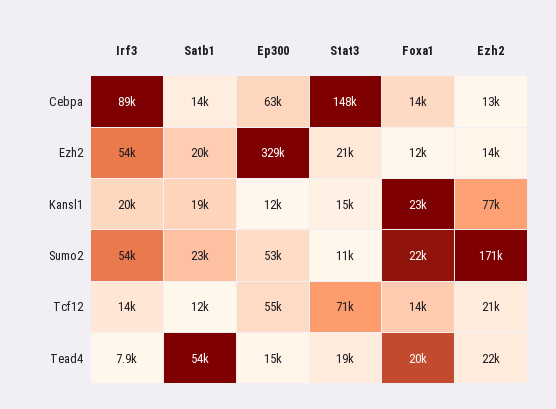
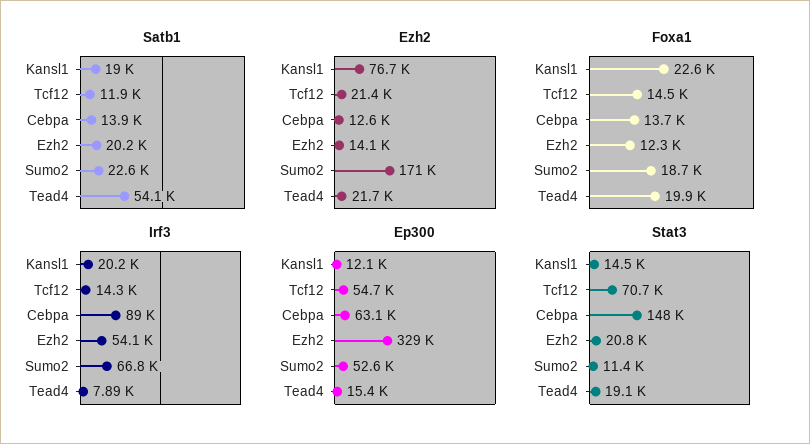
  {
    "Irf3": {
      "Cebpa": 89000,
      "Ezh2": 54100,
      "Kansl1": 20200,
-     "Sumo2": 54000,
+     "Sumo2": 66800,
      "Tcf12": 14300,
      "Tead4": 7890
    },
    "Satb1": {
      "Cebpa": 13900,
      "Ezh2": 20200,
      "Kansl1": 19000,
      "Sumo2": 22600,
      "Tcf12": 11900,
      "Tead4": 54100
    },
    "Ep300": {
      "Cebpa": 63100,
      "Ezh2": 329000,
      "Kansl1": 12100,
      "Sumo2": 52600,
      "Tcf12": 54700,
      "Tead4": 15400
    },
    "Stat3": {
      "Cebpa": 148000,
      "Ezh2": 20800,
      "Kansl1": 14500,
      "Sumo2": 11400,
      "Tcf12": 70700,
      "Tead4": 19100
    },
    "Foxa1": {
      "Cebpa": 13700,
      "Ezh2": 12300,
      "Kansl1": 22600,
-     "Sumo2": 22000,
+     "Sumo2": 18700,
      "Tcf12": 14500,
      "Tead4": 19900
    },
    "Ezh2": {
      "Cebpa": 12600,
      "Ezh2": 14100,
      "Kansl1": 76700,
      "Sumo2": 171000,
      "Tcf12": 21400,
      "Tead4": 21700
    }
  }

